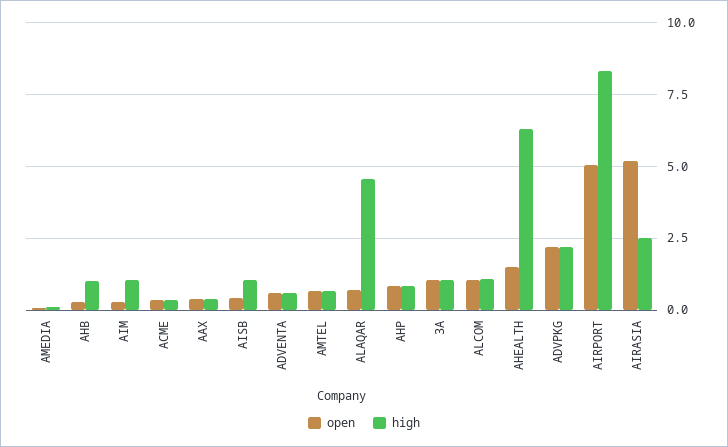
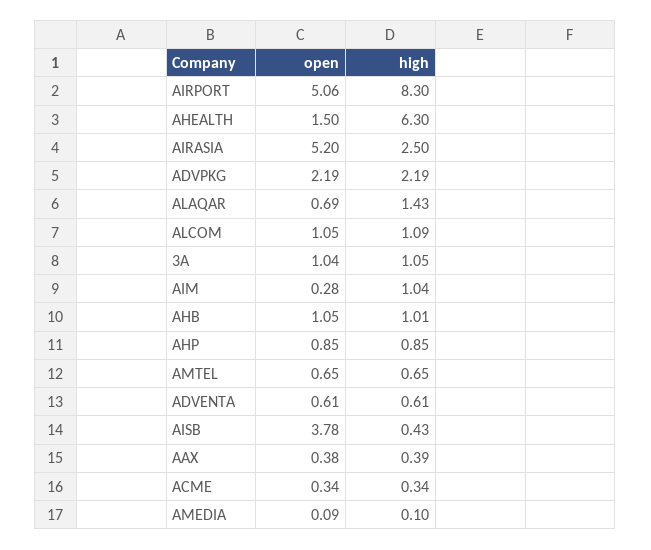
  {
    "open": {
      "AMEDIA": 0.09,
-     "AHB": 0.25,
+     "AHB": 1.05,
      "AIM": 0.28,
      "ACME": 0.34,
      "AAX": 0.38,
-     "AISB": 0.5,
+     "AISB": 3.78,
      "ADVENTA": 0.61,
      "AMTEL": 0.65,
      "ALAQAR": 0.69,
      "AHP": 0.85,
      "3A": 1.04,
      "ALCOM": 1.05,
      "AHEALTH": 1.5,
      "ADVPKG": 2.19,
      "AIRPORT": 5.06,
      "AIRASIA": 5.2
    },
    "high": {
      "AMEDIA": 0.1,
      "AHB": 1.01,
      "AIM": 1.04,
      "ACME": 0.34,
      "AAX": 0.39,
-     "AISB": 1,
+     "AISB": 0.43,
      "ADVENTA": 0.61,
      "AMTEL": 0.65,
-     "ALAQAR": 4.5,
+     "ALAQAR": 1.43,
      "AHP": 0.85,
      "3A": 1.05,
      "ALCOM": 1.09,
      "AHEALTH": 6.3,
      "ADVPKG": 2.19,
      "AIRPORT": 8.3,
      "AIRASIA": 2.5
    }
  }

